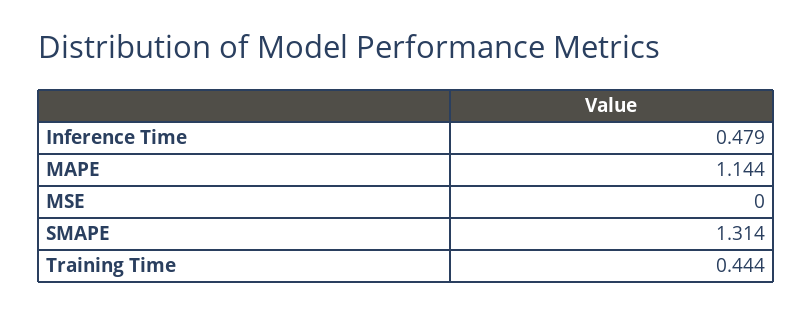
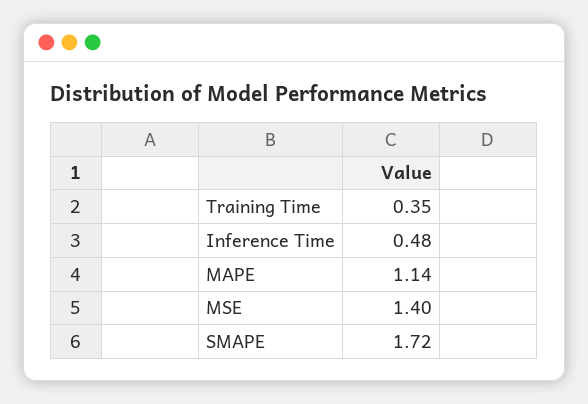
  {
    "Inference Time": 0.479,
    "MAPE": 1.144,
-   "MSE": 0,
+   "MSE": 1.4,
-   "SMAPE": 1.314,
+   "SMAPE": 1.72,
-   "Training Time": 0.444
+   "Training Time": 0.35
  }

